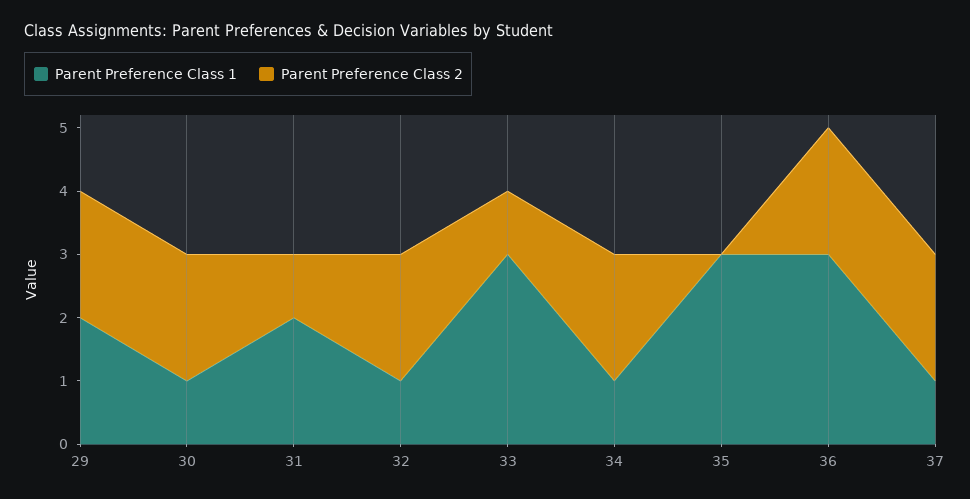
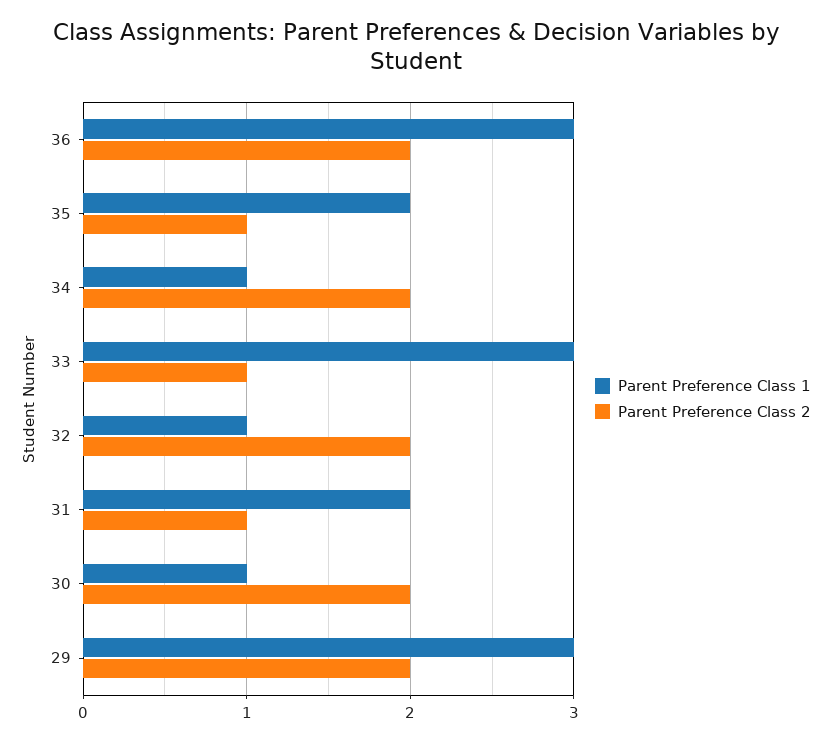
  {
    "Parent Preference Class 1": {
-     "29": 2,
+     "29": 3,
      "30": 1,
      "31": 2,
      "32": 1,
      "33": 3,
      "34": 1,
-     "35": 3,
+     "35": 2,
-     "36": 3,
+     "36": 3
-     "37": 1
    },
    "Parent Preference Class 2": {
      "29": 2,
      "30": 2,
      "31": 1,
      "32": 2,
      "33": 1,
      "34": 2,
-     "35": 0,
+     "35": 1,
-     "36": 2,
+     "36": 2
-     "37": 2
    }
  }

